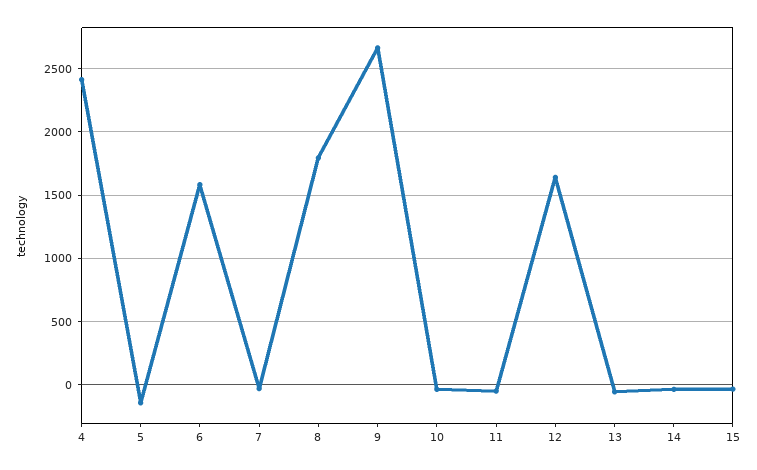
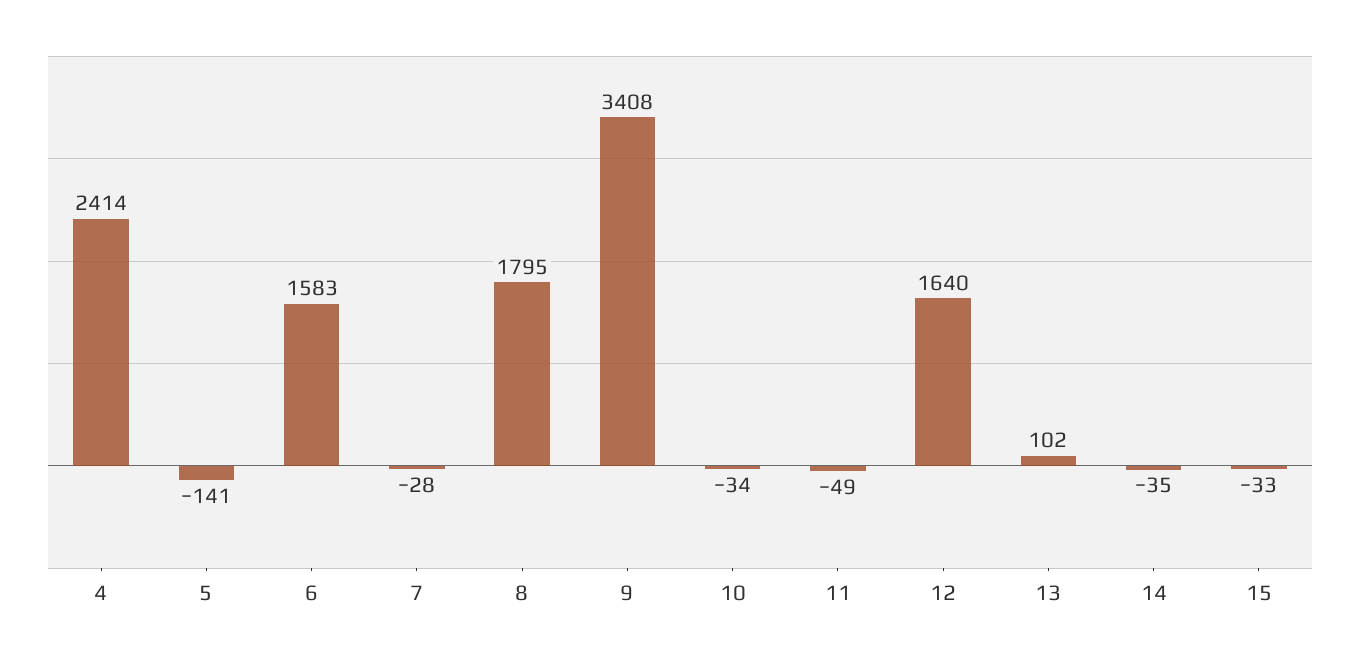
  {
    "4": 2414,
    "5": -141,
    "6": 1583,
    "7": -28,
    "8": 1795,
-   "9": 2650,
+   "9": 3408,
    "10": -34,
    "11": -49,
    "12": 1640,
-   "13": -50,
+   "13": 102,
    "14": -35,
    "15": -33
  }

